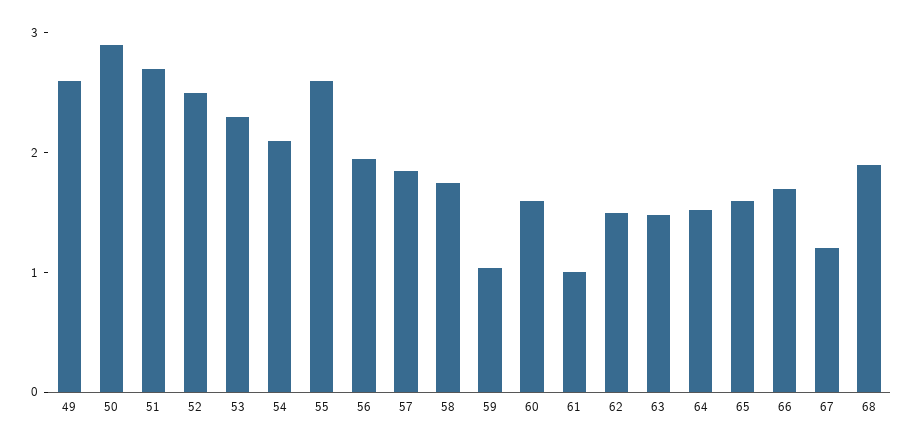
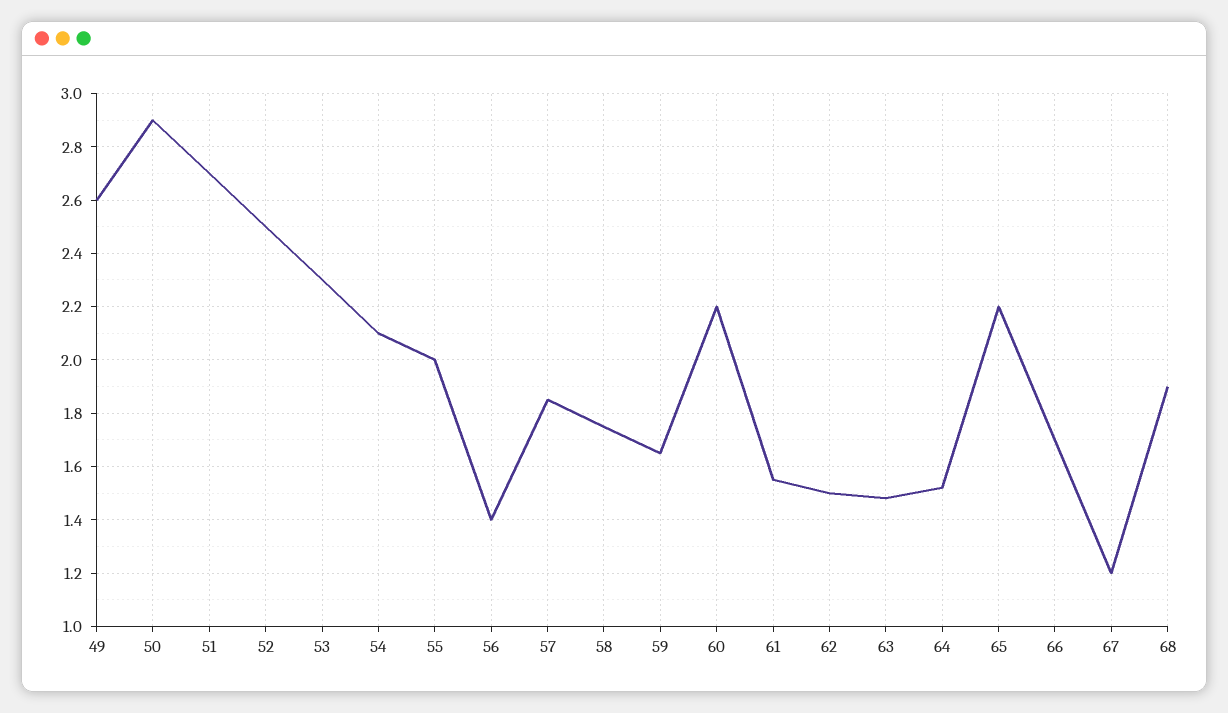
  {
    "49": 2.6,
    "50": 2.9,
    "51": 2.7,
    "52": 2.5,
    "53": 2.3,
    "54": 2.1,
-   "55": 2.6,
+   "55": 2,
-   "56": 2,
+   "56": 1.4,
    "57": 1.85,
    "58": 1.75,
-   "59": 1,
+   "59": 1.65,
-   "60": 1.6,
+   "60": 2.2,
-   "61": 1,
+   "61": 1.55,
    "62": 1.5,
    "63": 1.5,
    "64": 1.5,
-   "65": 1.6,
+   "65": 2.2,
    "66": 1.7,
    "67": 1.2,
    "68": 1.9
  }

